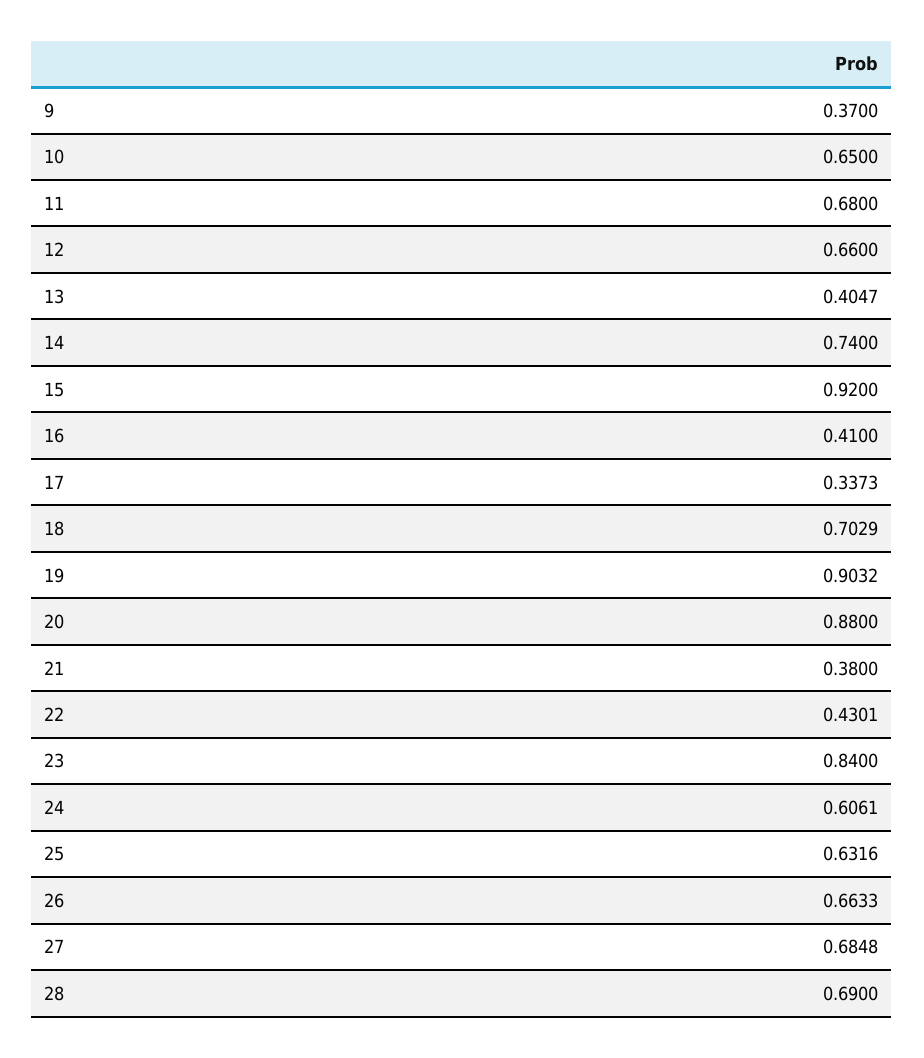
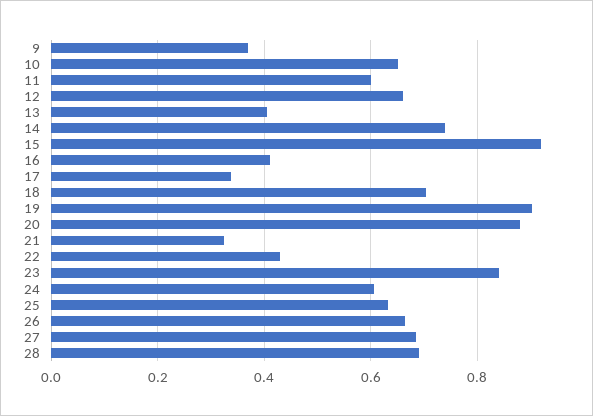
  {
    "9": 0.37,
    "10": 0.65,
-   "11": 0.68,
+   "11": 0.6,
    "12": 0.66,
    "13": 0.4047,
    "14": 0.74,
    "15": 0.92,
    "16": 0.41,
    "17": 0.3373,
    "18": 0.7029,
    "19": 0.9032,
    "20": 0.88,
-   "21": 0.38,
+   "21": 0.32,
    "22": 0.4301,
    "23": 0.84,
    "24": 0.6061,
    "25": 0.6316,
    "26": 0.6633,
    "27": 0.6848,
    "28": 0.69
  }

